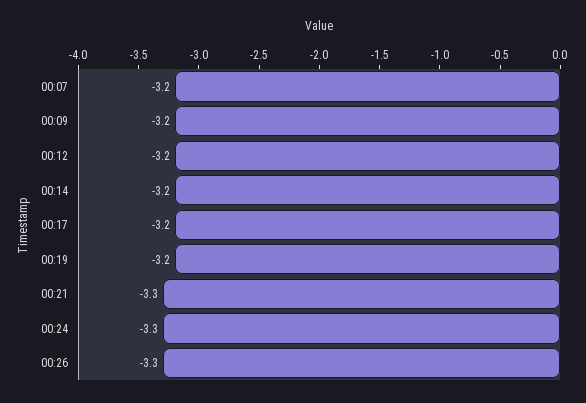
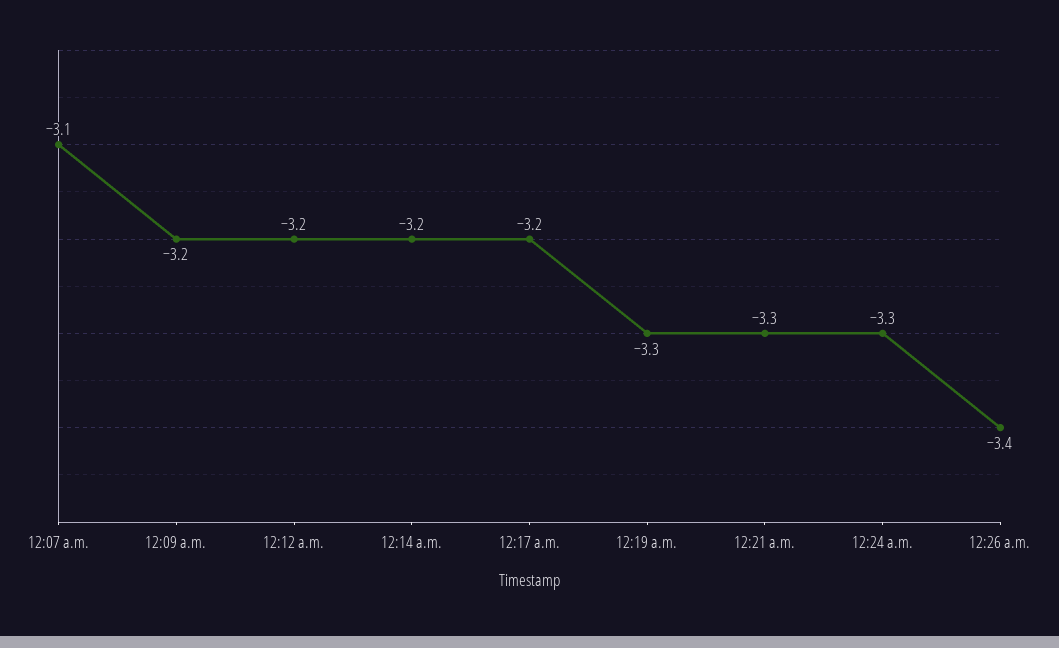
  {
-   "00:07": -3.2,
+   "00:07": -3.1,
    "00:09": -3.2,
    "00:12": -3.2,
    "00:14": -3.2,
    "00:17": -3.2,
-   "00:19": -3.2,
+   "00:19": -3.3,
    "00:21": -3.3,
    "00:24": -3.3,
-   "00:26": -3.3
+   "00:26": -3.4
  }

